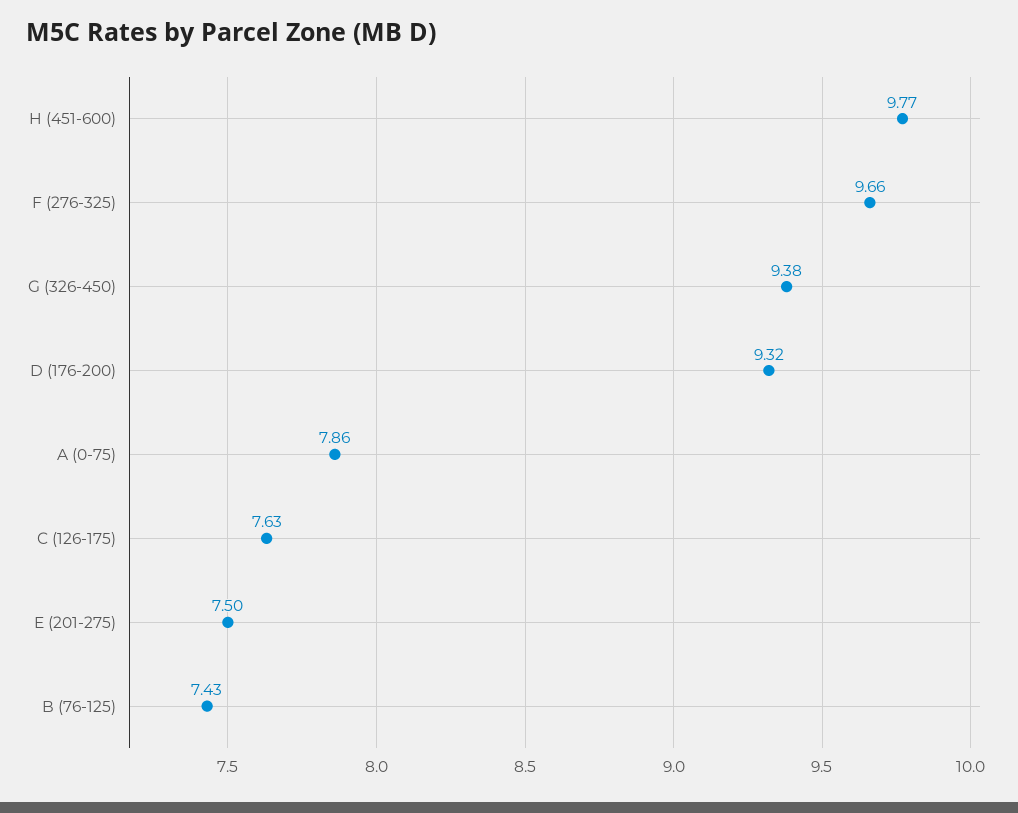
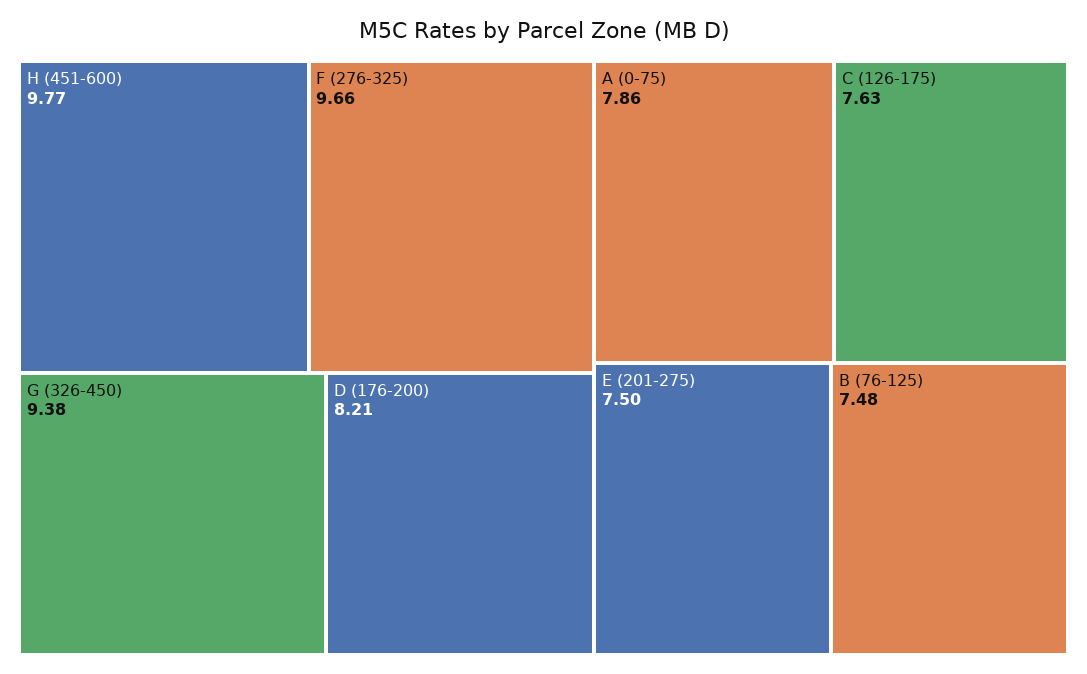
  {
    "H (451-600)": 9.77,
    "F (276-325)": 9.66,
    "G (326-450)": 9.38,
-   "D (176-200)": 9.32,
+   "D (176-200)": 8.21,
    "A (0-75)": 7.86,
    "C (126-175)": 7.63,
    "E (201-275)": 7.5,
-   "B (76-125)": 7.43
+   "B (76-125)": 7.48
  }

